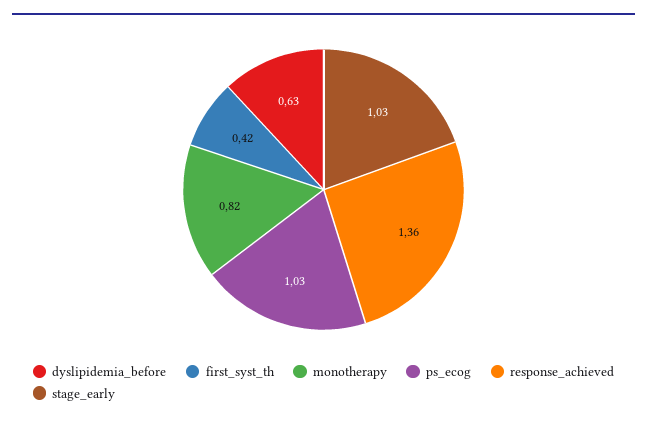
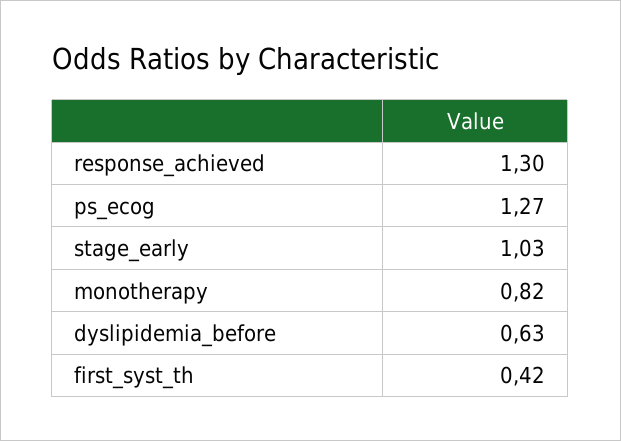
  {
    "dyslipidemia_before": 0.63,
    "first_syst_th": 0.42,
    "monotherapy": 0.82,
-   "ps_ecog": 1.03,
+   "ps_ecog": 1.27,
-   "response_achieved": 1.36,
+   "response_achieved": 1.3,
    "stage_early": 1.03
  }

